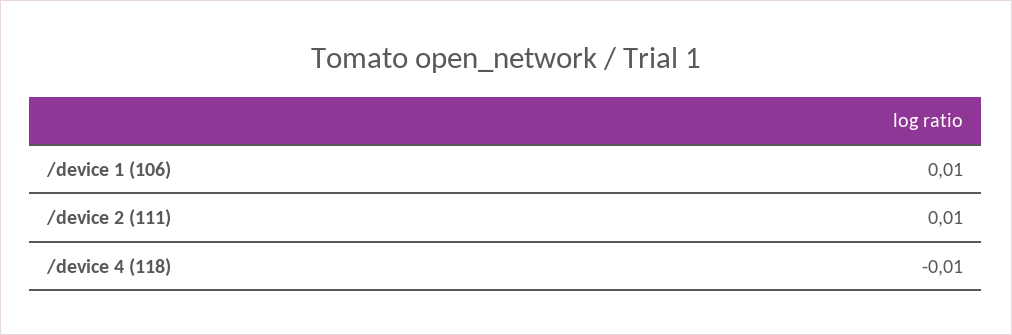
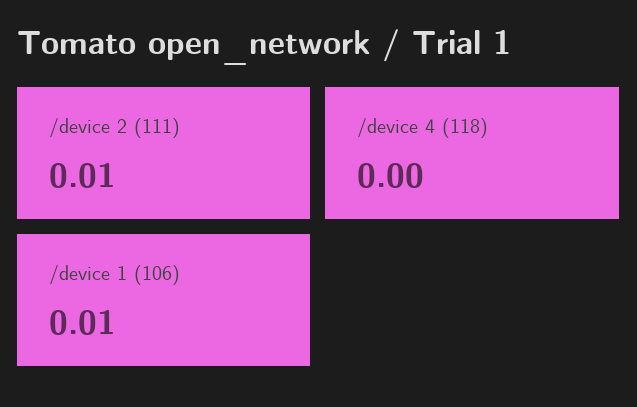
  {
    "/device 1 (106)": 0.01,
    "/device 2 (111)": 0.01,
-   "/device 4 (118)": -0.01
+   "/device 4 (118)": 0
  }

